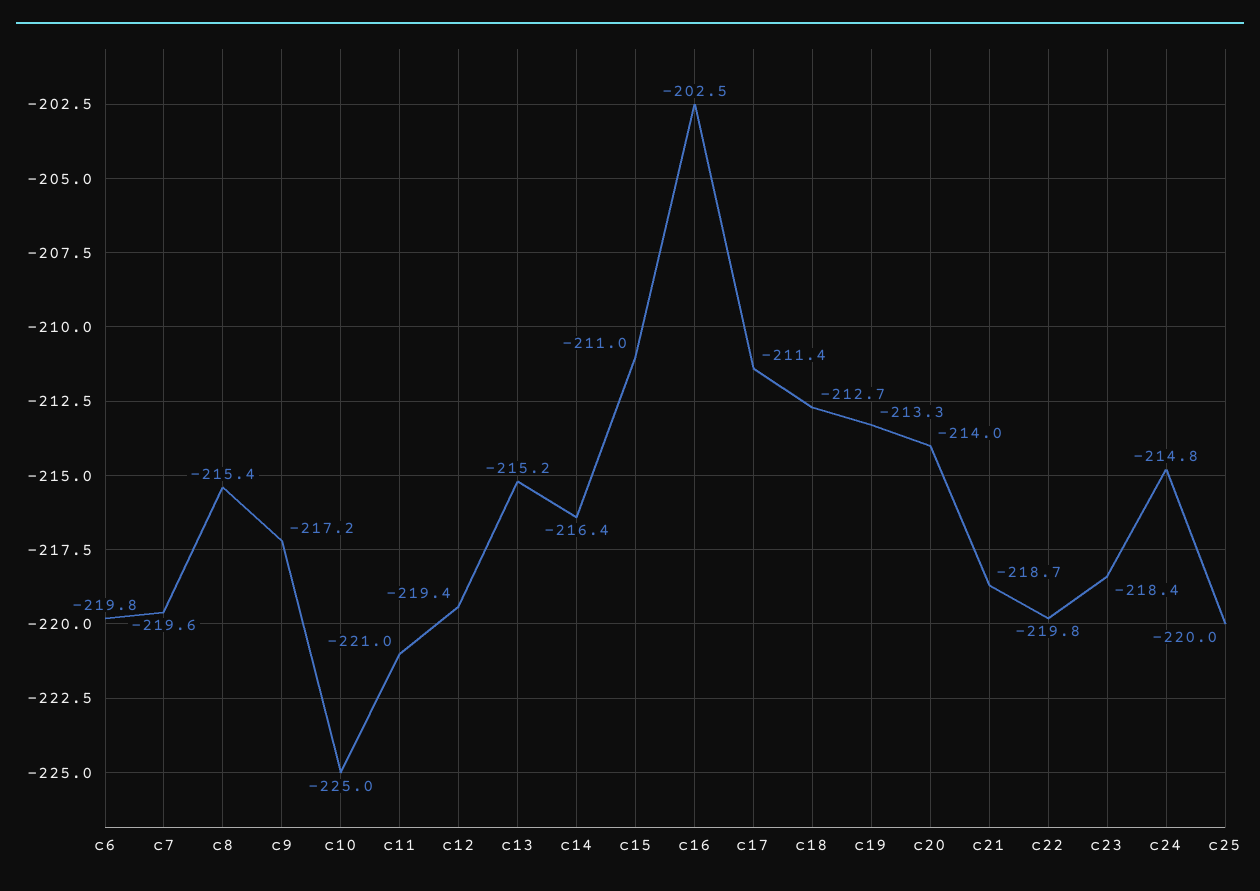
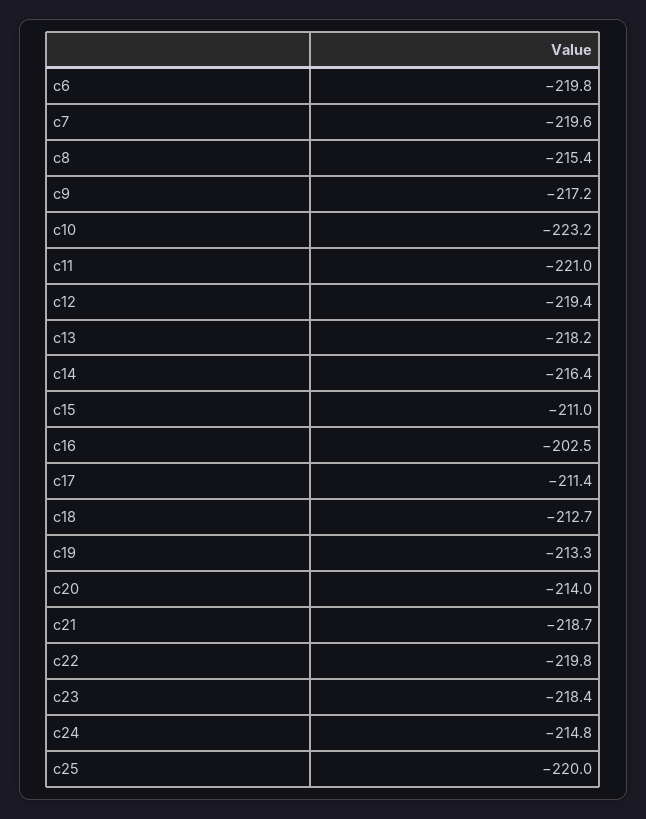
  {
    "c6": -219.8,
    "c7": -219.6,
    "c8": -215.4,
    "c9": -217.2,
-   "c10": -225,
+   "c10": -223.2,
    "c11": -221,
    "c12": -219.4,
-   "c13": -215.2,
+   "c13": -218.2,
    "c14": -216.4,
    "c15": -211,
    "c16": -202.5,
    "c17": -211.4,
    "c18": -212.7,
    "c19": -213.3,
    "c20": -214,
    "c21": -218.7,
    "c22": -219.8,
    "c23": -218.4,
    "c24": -214.8,
    "c25": -220
  }

